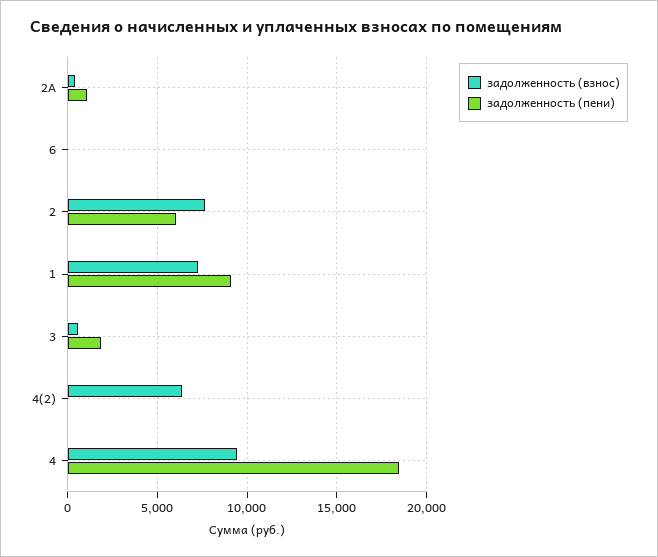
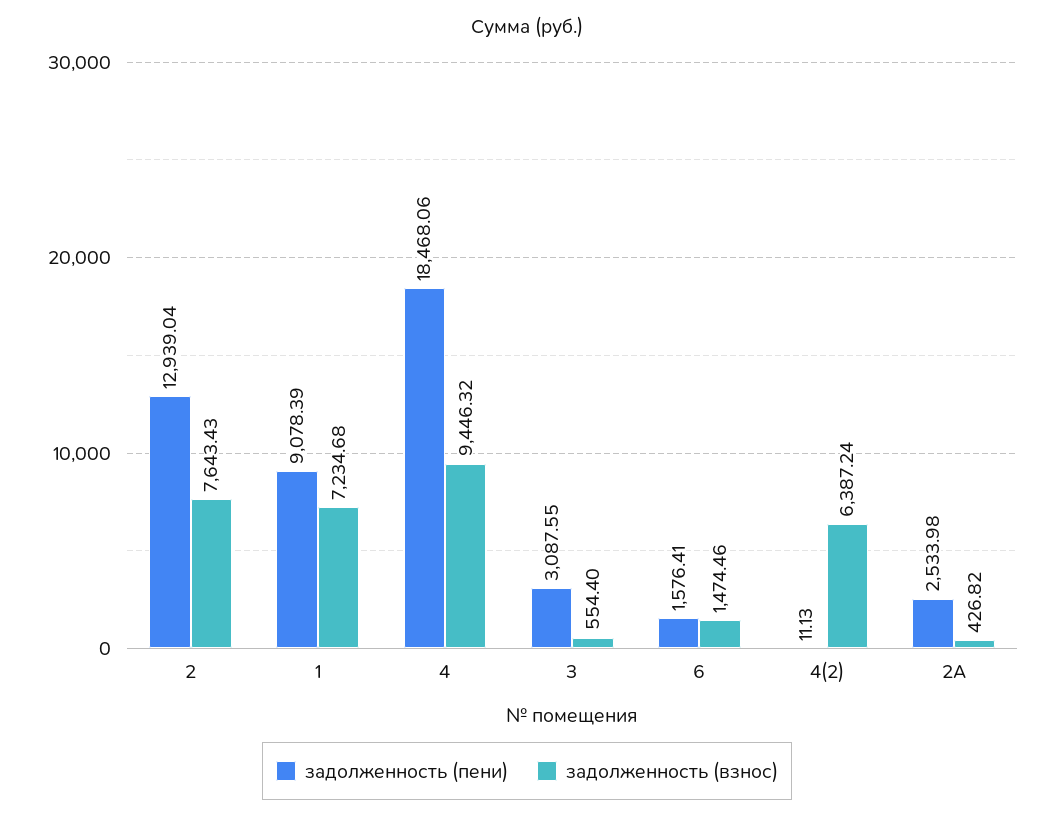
  {
    "задолженность (взнос)": {
      "2А": 426.82,
-     "6": 0,
+     "6": 1474.46,
      "2": 7643.43,
      "1": 7234.68,
      "3": 554.4,
      "4(2)": 6387.24,
      "4": 9446.32
    },
    "задолженность (пени)": {
-     "2А": 1000,
+     "2А": 2533.98,
-     "6": 0,
+     "6": 1576.41,
-     "2": 6000,
+     "2": 12939.04,
      "1": 9078.39,
-     "3": 2000,
+     "3": 3087.55,
      "4(2)": 11.13,
      "4": 18468.06
    }
  }

